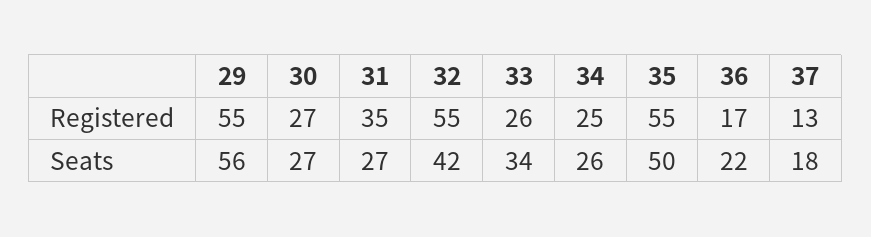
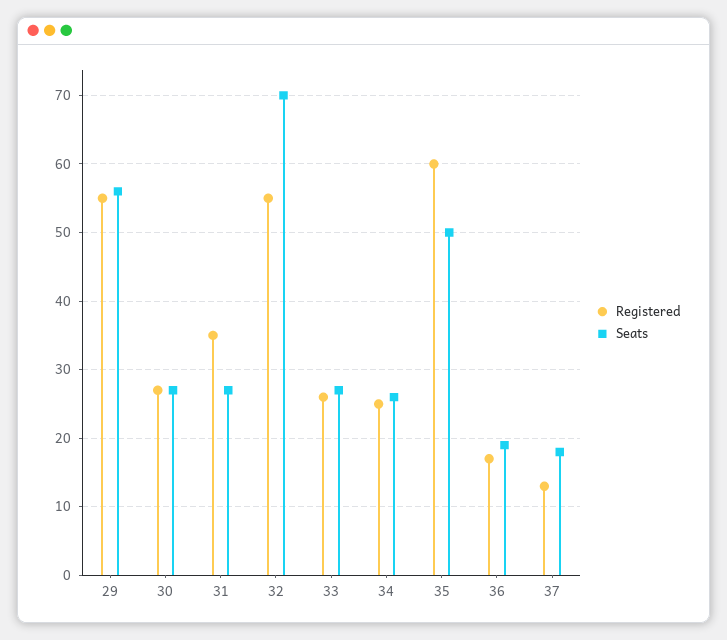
  {
    "Registered": {
      "29": 55,
      "30": 27,
      "31": 35,
      "32": 55,
      "33": 26,
      "34": 25,
-     "35": 55,
+     "35": 60,
      "36": 17,
      "37": 13
    },
    "Seats": {
      "29": 56,
      "30": 27,
      "31": 27,
-     "32": 42,
+     "32": 70,
-     "33": 34,
+     "33": 27,
      "34": 26,
      "35": 50,
-     "36": 22,
+     "36": 19,
      "37": 18
    }
  }

